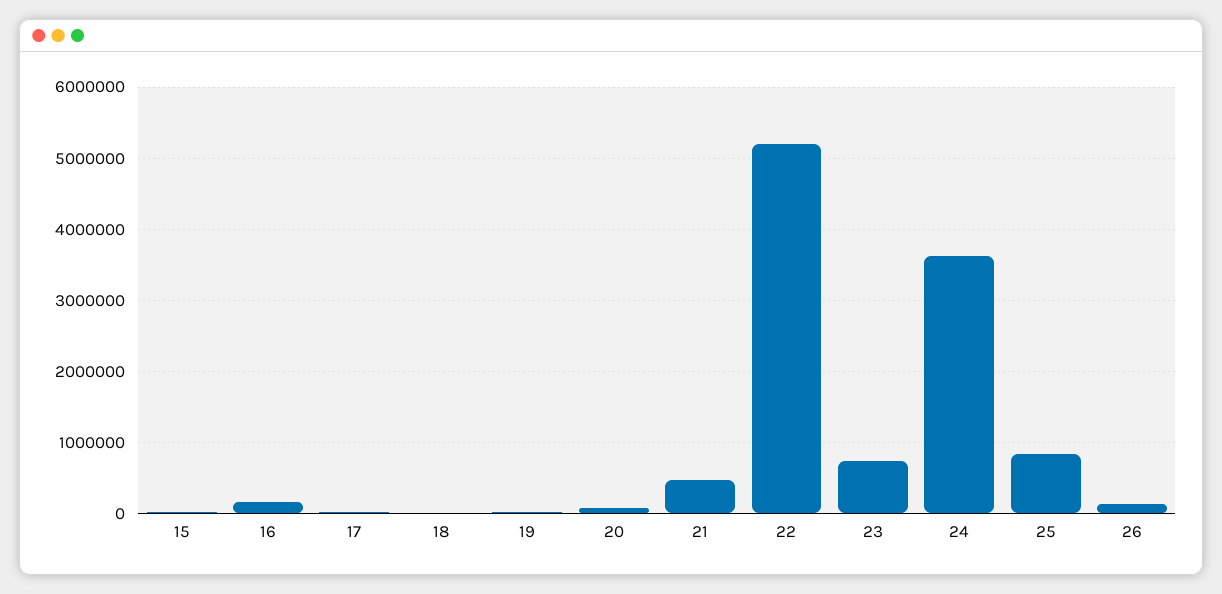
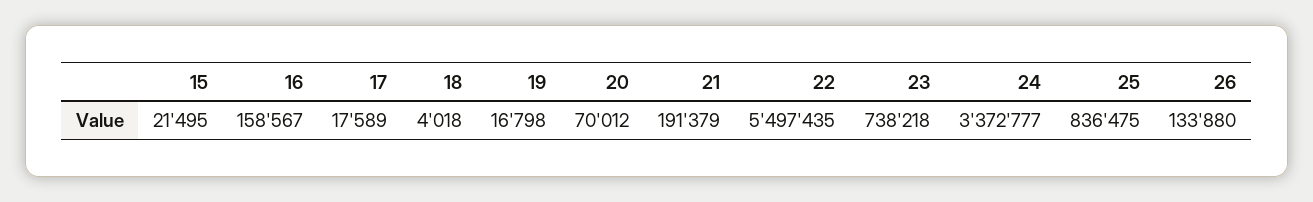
  {
    "15": 21495,
    "16": 158567,
    "17": 17589,
    "18": 4018,
    "19": 16798,
    "20": 70012,
-   "21": 500000,
+   "21": 191379,
-   "22": 5200000,
+   "22": 5497435,
    "23": 738218,
-   "24": 3600000,
+   "24": 3372777,
    "25": 836475,
    "26": 133880
  }

